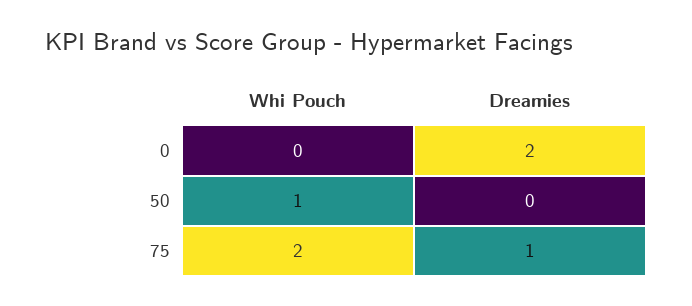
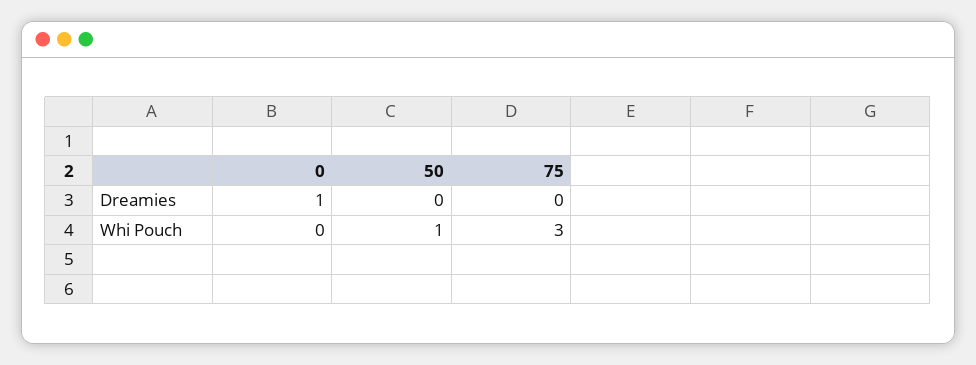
  {
    "Whi Pouch": {
      "0": 0,
      "50": 1,
-     "75": 2
+     "75": 3
    },
    "Dreamies": {
-     "0": 2,
+     "0": 1,
      "50": 0,
-     "75": 1
+     "75": 0
    }
  }

